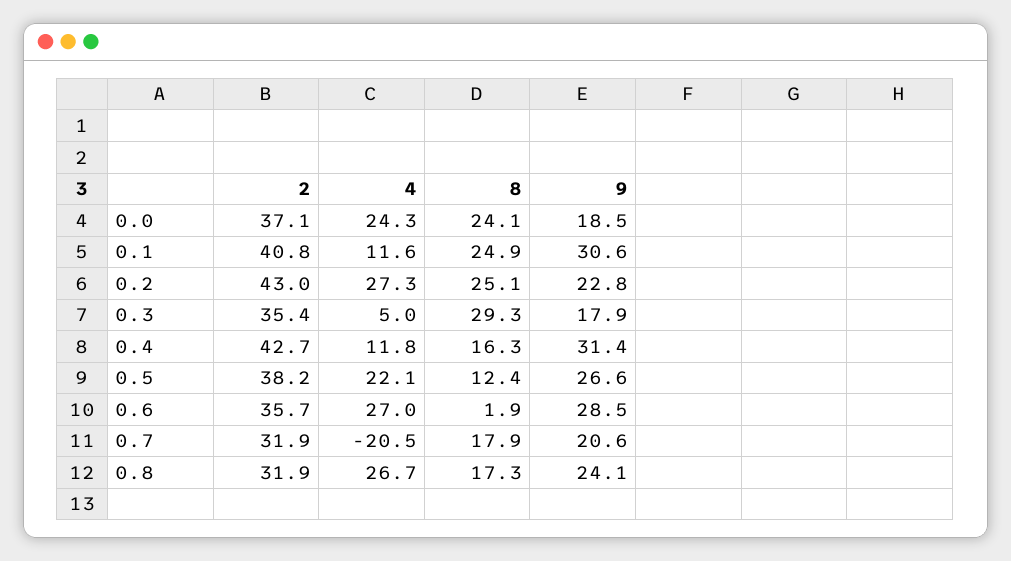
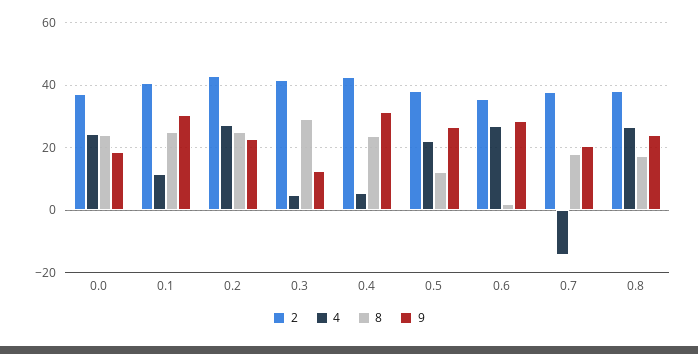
  {
    "2": {
      "0.0": 37.1,
      "0.1": 40.8,
      "0.2": 43,
-     "0.3": 35.4,
+     "0.3": 42,
      "0.4": 42.7,
      "0.5": 38.2,
      "0.6": 35.7,
-     "0.7": 31.9,
+     "0.7": 38,
-     "0.8": 31.9
+     "0.8": 38
    },
    "4": {
      "0.0": 24.3,
      "0.1": 11.6,
      "0.2": 27.3,
      "0.3": 5,
-     "0.4": 11.8,
+     "0.4": 6,
      "0.5": 22.1,
      "0.6": 27,
-     "0.7": -20.5,
+     "0.7": -14,
      "0.8": 26.7
    },
    "8": {
      "0.0": 24.1,
      "0.1": 24.9,
      "0.2": 25.1,
      "0.3": 29.3,
-     "0.4": 16.3,
+     "0.4": 24,
      "0.5": 12.4,
      "0.6": 1.9,
      "0.7": 17.9,
      "0.8": 17.3
    },
    "9": {
      "0.0": 18.5,
      "0.1": 30.6,
      "0.2": 22.8,
-     "0.3": 17.9,
+     "0.3": 12,
      "0.4": 31.4,
      "0.5": 26.6,
      "0.6": 28.5,
      "0.7": 20.6,
      "0.8": 24.1
    }
  }

